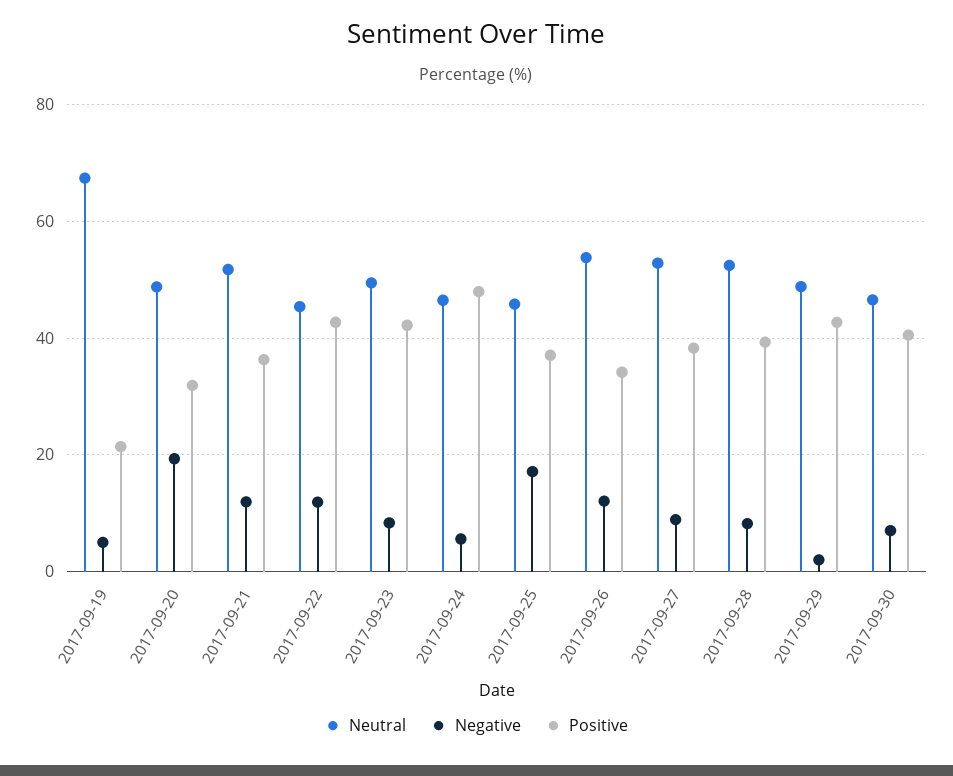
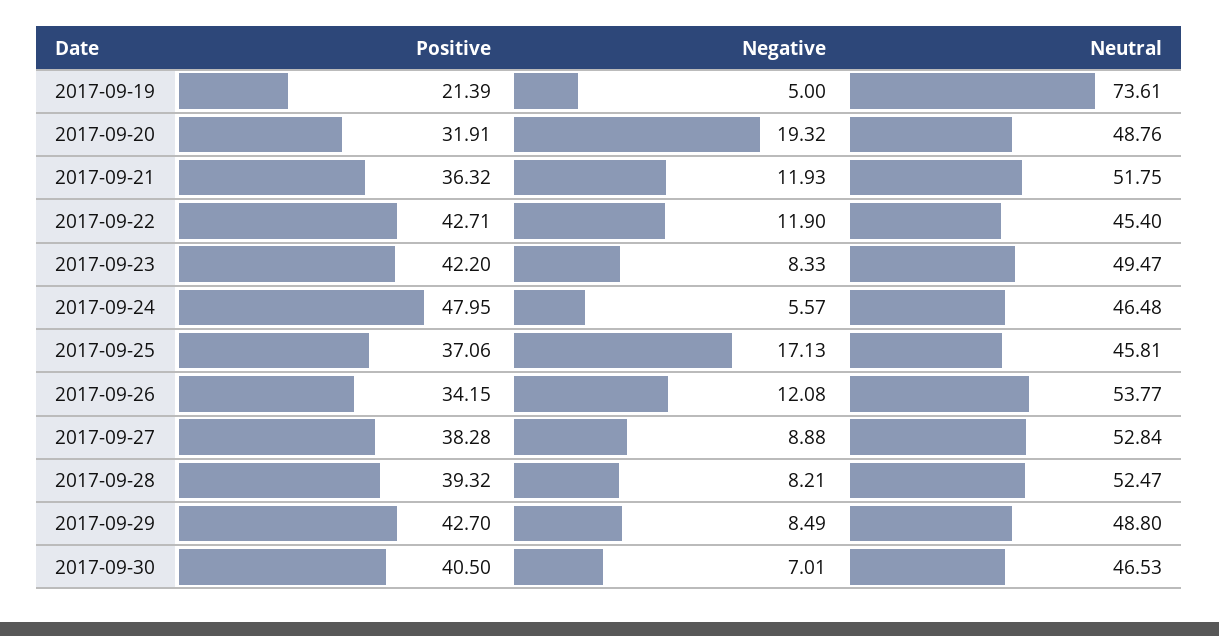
  {
    "Neutral": {
-     "2017-09-19": 68,
+     "2017-09-19": 73.61,
      "2017-09-20": 48.76,
      "2017-09-21": 51.75,
      "2017-09-22": 45.4,
      "2017-09-23": 49.47,
      "2017-09-24": 46.48,
      "2017-09-25": 45.81,
      "2017-09-26": 53.77,
      "2017-09-27": 52.84,
      "2017-09-28": 52.47,
      "2017-09-29": 48.8,
      "2017-09-30": 46.53
    },
    "Negative": {
      "2017-09-19": 5,
      "2017-09-20": 19.32,
      "2017-09-21": 11.93,
      "2017-09-22": 11.9,
      "2017-09-23": 8.33,
      "2017-09-24": 5.57,
      "2017-09-25": 17.13,
      "2017-09-26": 12.08,
      "2017-09-27": 8.88,
      "2017-09-28": 8.21,
-     "2017-09-29": 2,
+     "2017-09-29": 8.49,
      "2017-09-30": 7.01
    },
    "Positive": {
      "2017-09-19": 21.39,
      "2017-09-20": 31.91,
      "2017-09-21": 36.32,
      "2017-09-22": 42.71,
      "2017-09-23": 42.2,
      "2017-09-24": 47.95,
      "2017-09-25": 37.06,
      "2017-09-26": 34.15,
      "2017-09-27": 38.28,
      "2017-09-28": 39.32,
      "2017-09-29": 42.7,
      "2017-09-30": 40.5
    }
  }

